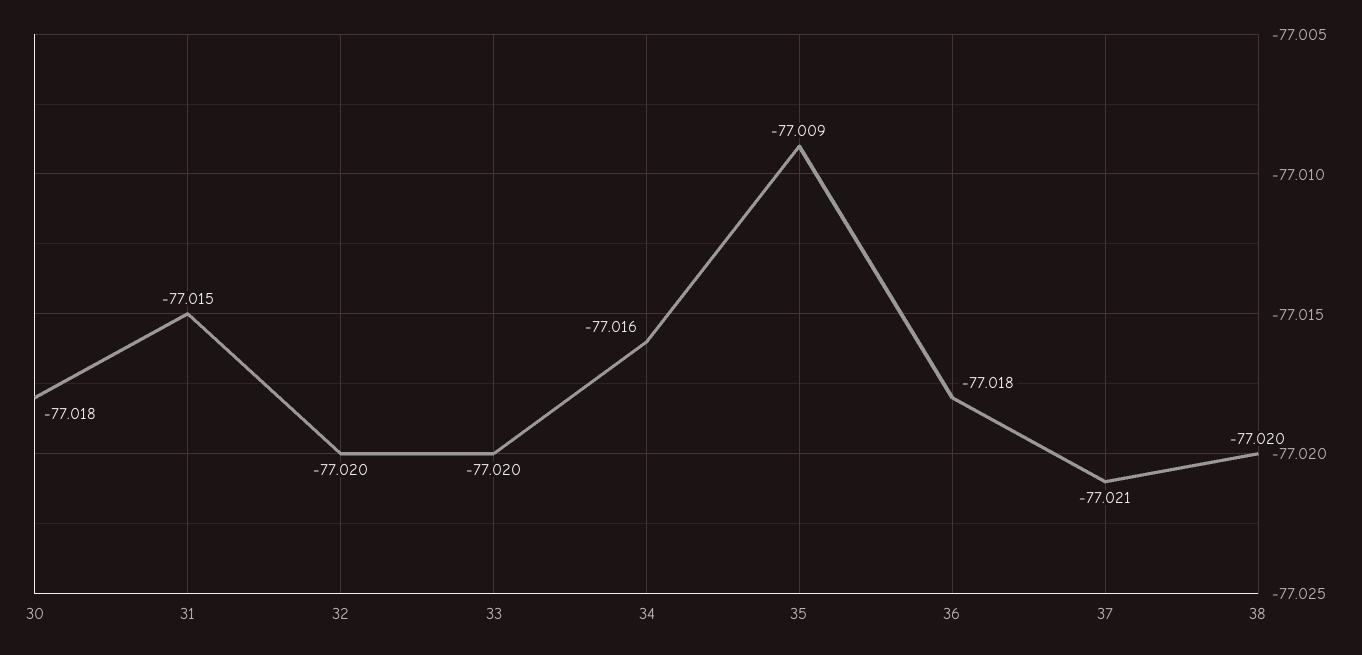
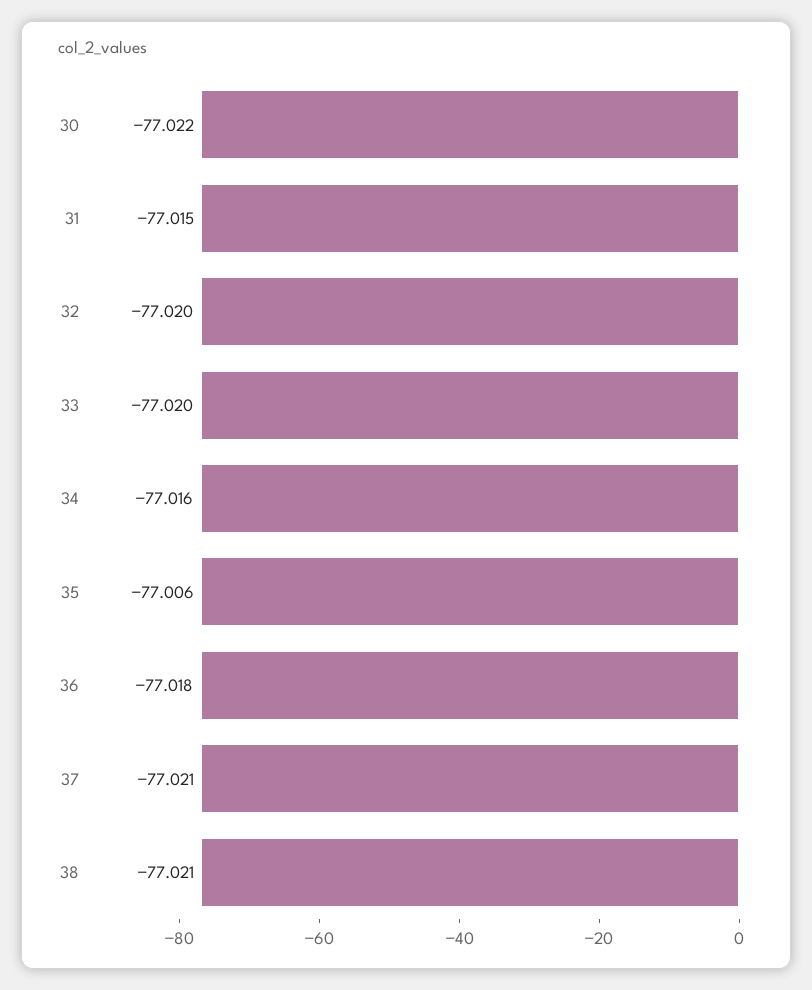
  {
-   "30": -77.018,
+   "30": -77.022,
    "31": -77.015,
    "32": -77.02,
    "33": -77.02,
    "34": -77.016,
-   "35": -77.009,
+   "35": -77.006,
    "36": -77.018,
    "37": -77.021,
-   "38": -77.02
+   "38": -77.021
  }

